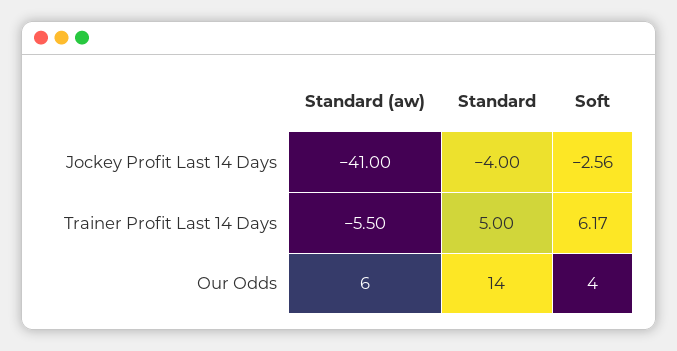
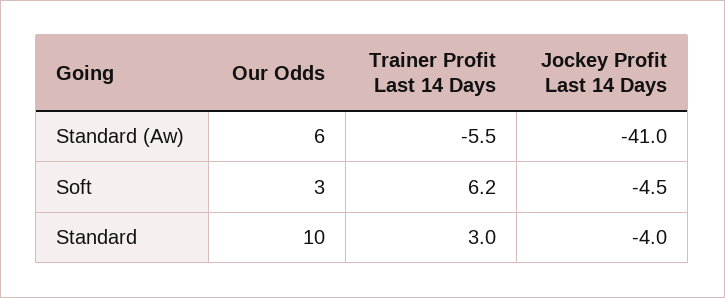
  {
    "Standard (aw)": {
      "Jockey Profit Last 14 Days": -41,
      "Trainer Profit Last 14 Days": -5.5,
      "Our Odds": 6
    },
    "Standard": {
      "Jockey Profit Last 14 Days": -4,
-     "Trainer Profit Last 14 Days": 5,
+     "Trainer Profit Last 14 Days": 3,
-     "Our Odds": 14
+     "Our Odds": 10
    },
    "Soft": {
-     "Jockey Profit Last 14 Days": -2.56,
+     "Jockey Profit Last 14 Days": -4.5,
      "Trainer Profit Last 14 Days": 6.17,
-     "Our Odds": 4
+     "Our Odds": 3
    }
  }

